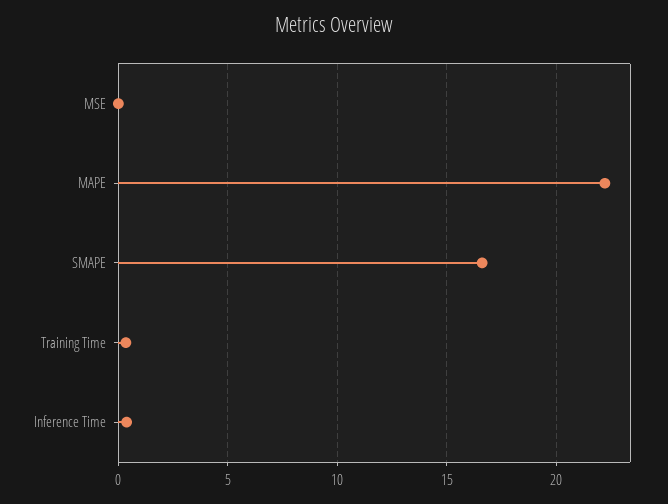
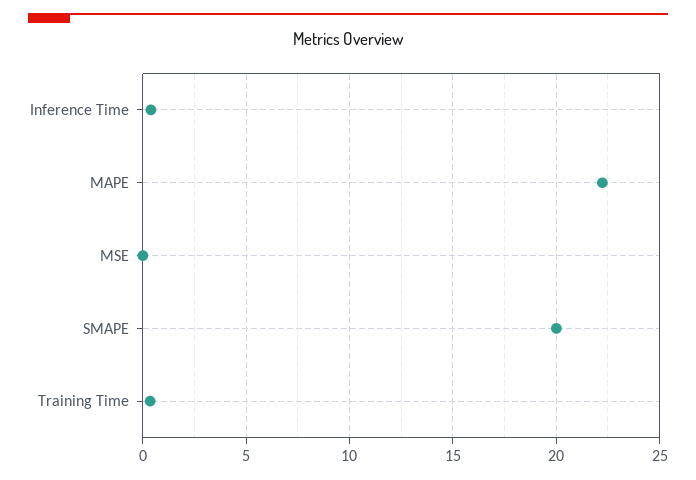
  {
    "MSE": 0,
    "MAPE": 22,
-   "SMAPE": 16.5,
+   "SMAPE": 20,
    "Training Time": 0.5,
    "Inference Time": 0.5
  }

